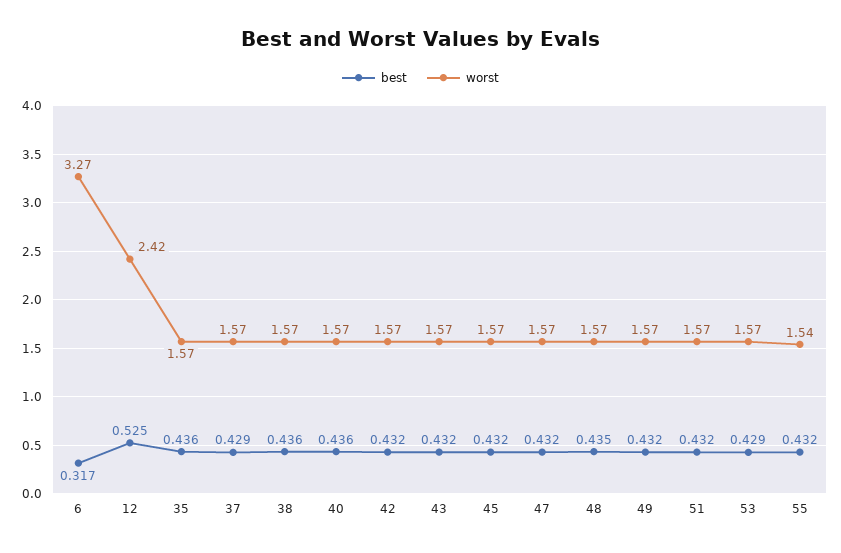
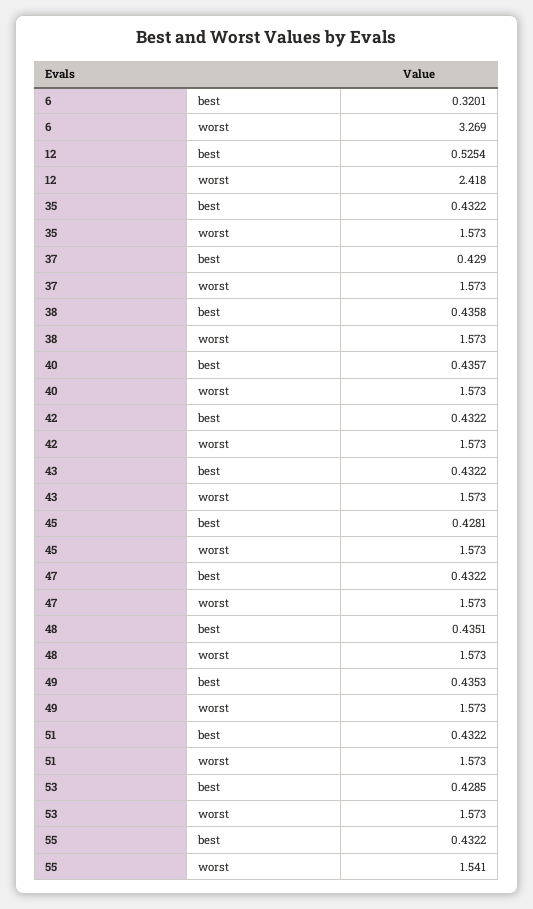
  {
    "best": {
-     "6": 0.317,
+     "6": 0.3201,
      "12": 0.5254,
-     "35": 0.436,
+     "35": 0.4322,
      "37": 0.429,
      "38": 0.4358,
      "40": 0.4357,
      "42": 0.4322,
      "43": 0.4322,
-     "45": 0.432,
+     "45": 0.4281,
      "47": 0.4322,
      "48": 0.4351,
-     "49": 0.432,
+     "49": 0.4353,
      "51": 0.4322,
      "53": 0.4285,
      "55": 0.4322
    },
    "worst": {
      "6": 3.269,
      "12": 2.418,
      "35": 1.573,
      "37": 1.573,
      "38": 1.573,
      "40": 1.573,
      "42": 1.573,
      "43": 1.573,
      "45": 1.573,
      "47": 1.573,
      "48": 1.573,
      "49": 1.573,
      "51": 1.573,
      "53": 1.573,
      "55": 1.541
    }
  }

